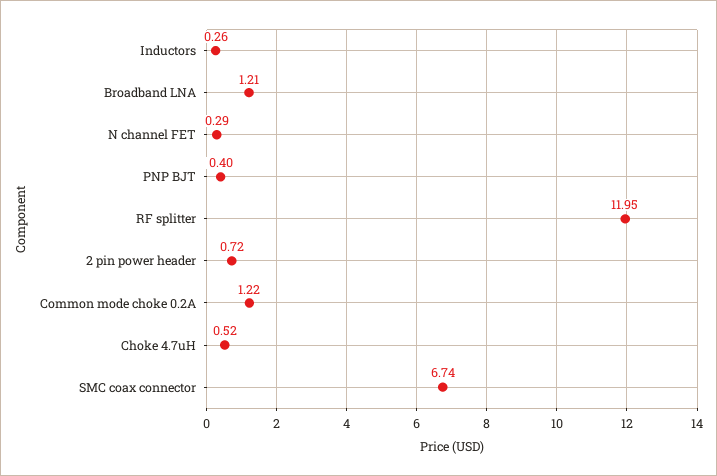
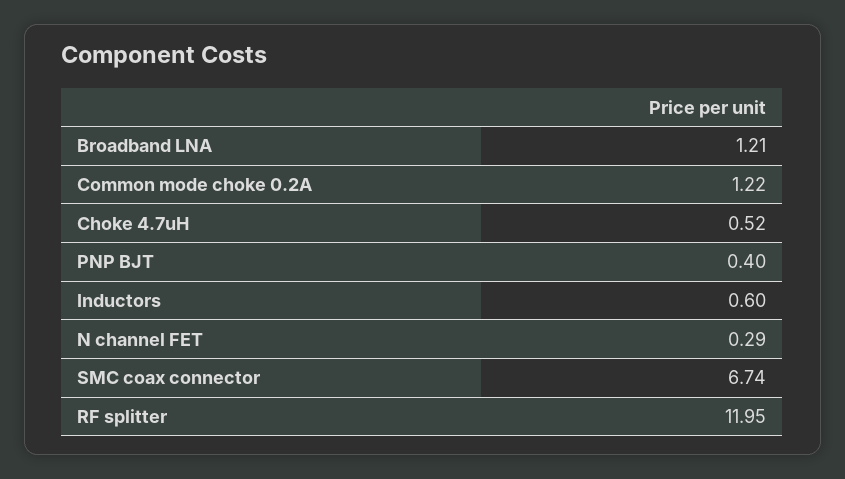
  {
-   "Inductors": 0.26,
+   "Inductors": 0.6,
    "Broadband LNA": 1.21,
    "N channel FET": 0.29,
    "PNP BJT": 0.4,
    "RF splitter": 11.95,
-   "2 pin power header": 0.72,
    "Common mode choke 0.2A": 1.22,
    "Choke 4.7uH": 0.52,
    "SMC coax connector": 6.74
  }

